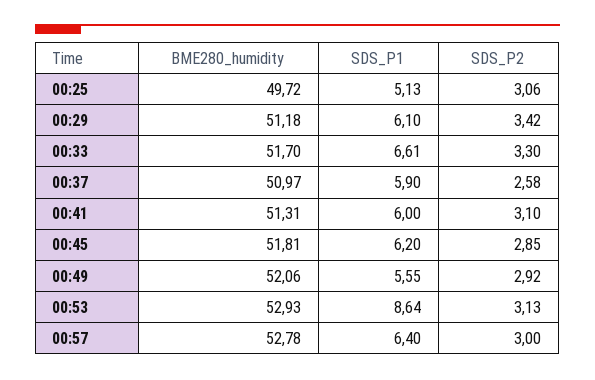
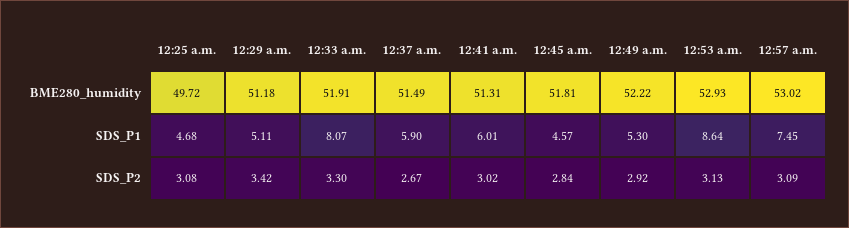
  {
    "BME280_humidity": {
      "00:25": 49.72,
      "00:29": 51.18,
-     "00:33": 51.7,
+     "00:33": 51.91,
-     "00:37": 50.97,
+     "00:37": 51.49,
      "00:41": 51.31,
      "00:45": 51.81,
-     "00:49": 52.06,
+     "00:49": 52.22,
      "00:53": 52.93,
-     "00:57": 52.78
+     "00:57": 53.02
    },
    "SDS_P1": {
-     "00:25": 5.13,
+     "00:25": 4.68,
-     "00:29": 6.1,
+     "00:29": 5.11,
-     "00:33": 6.61,
+     "00:33": 8.07,
      "00:37": 5.9,
-     "00:41": 6,
+     "00:41": 6.01,
-     "00:45": 6.2,
+     "00:45": 4.57,
-     "00:49": 5.55,
+     "00:49": 5.3,
      "00:53": 8.64,
-     "00:57": 6.4
+     "00:57": 7.45
    },
    "SDS_P2": {
-     "00:25": 3.06,
+     "00:25": 3.08,
      "00:29": 3.42,
      "00:33": 3.3,
-     "00:37": 2.58,
+     "00:37": 2.67,
-     "00:41": 3.1,
+     "00:41": 3.02,
-     "00:45": 2.85,
+     "00:45": 2.84,
      "00:49": 2.92,
      "00:53": 3.13,
-     "00:57": 3
+     "00:57": 3.09
    }
  }

